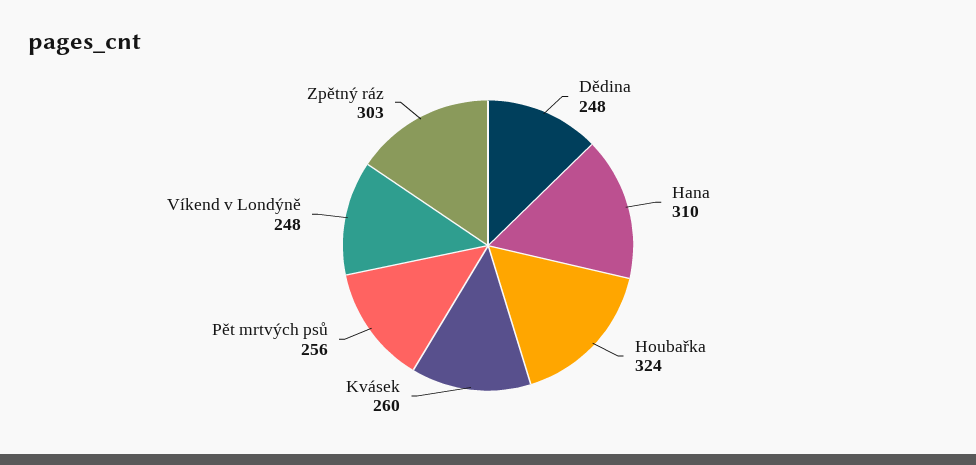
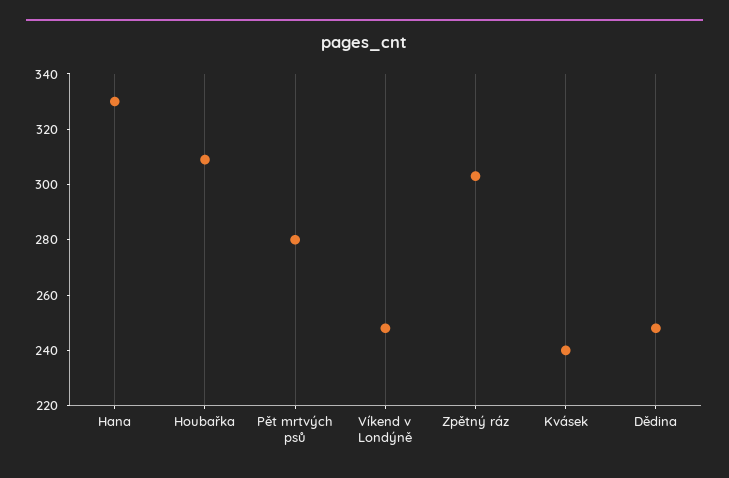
  {
    "Dědina": 248,
-   "Hana": 310,
+   "Hana": 330,
-   "Houbařka": 324,
+   "Houbařka": 310,
-   "Kvásek": 260,
+   "Kvásek": 240,
-   "Pět mrtvých psů": 256,
+   "Pět mrtvých psů": 280,
    "Víkend v Londýně": 248,
    "Zpětný ráz": 303
  }

